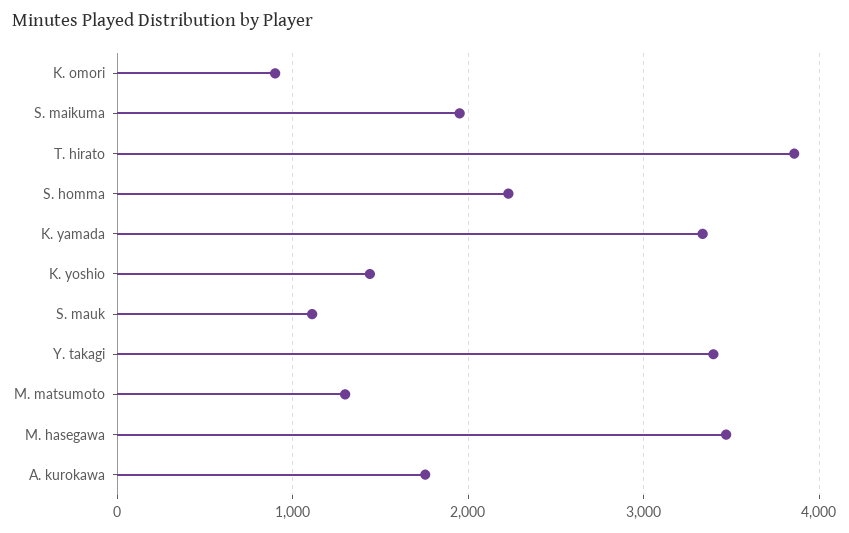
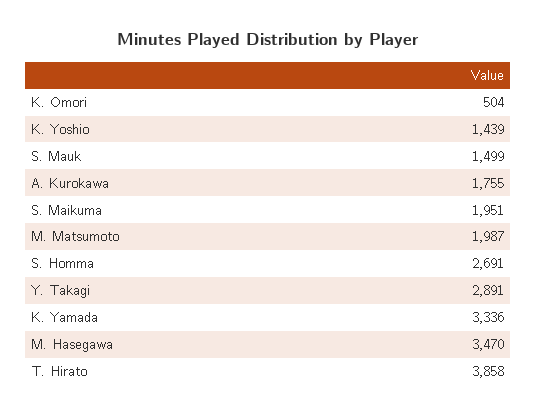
  {
-   "K. omori": 900,
+   "K. omori": 504,
    "S. maikuma": 1951,
    "T. hirato": 3858,
-   "S. homma": 2200,
+   "S. homma": 2691,
    "K. yamada": 3336,
    "K. yoshio": 1439,
-   "S. mauk": 1100,
+   "S. mauk": 1499,
-   "Y. takagi": 3400,
+   "Y. takagi": 2891,
-   "M. matsumoto": 1300,
+   "M. matsumoto": 1987,
    "M. hasegawa": 3470,
    "A. kurokawa": 1755
  }

